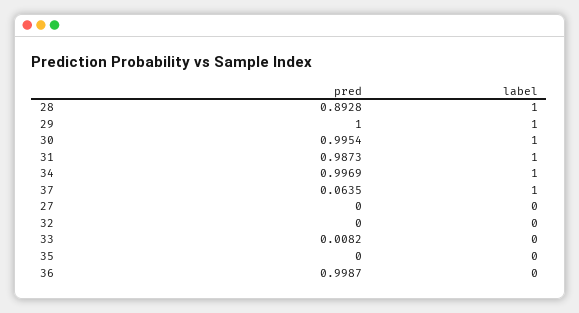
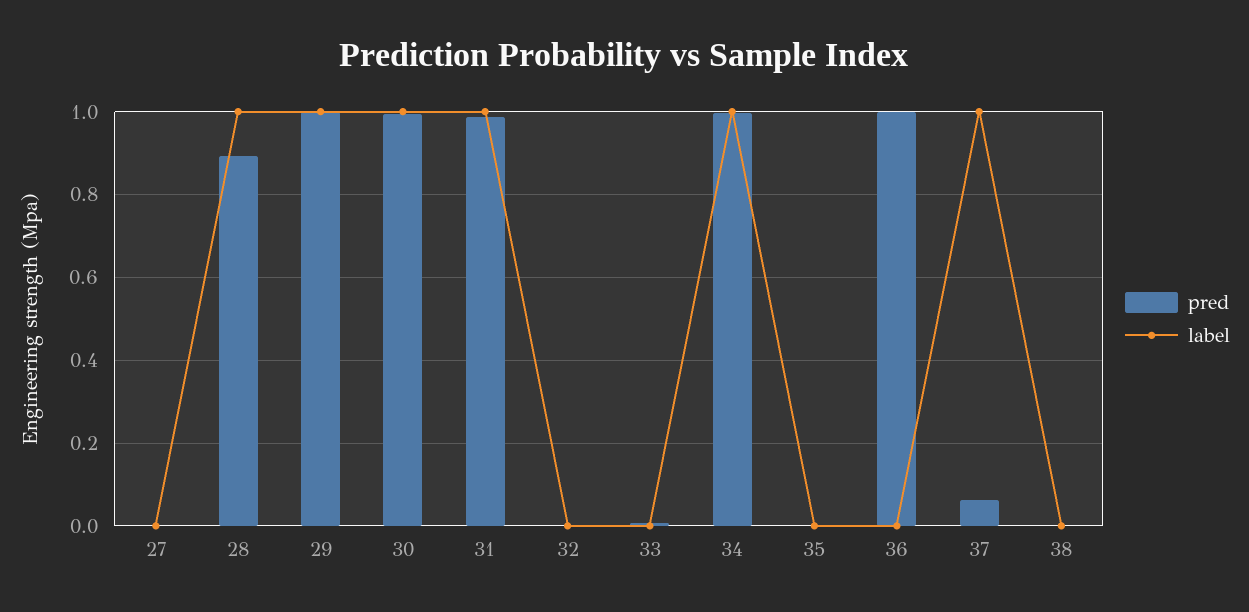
  {
    "pred": {
      "28": 0.8928,
      "29": 1,
      "30": 0.9954,
      "31": 0.9873,
      "34": 0.9969,
      "37": 0.0635,
      "27": 0,
      "32": 0,
      "33": 0.0082,
      "35": 0,
-     "36": 0.9987
+     "36": 0.9987,
+     "38": 0
    },
    "label": {
      "28": 1,
      "29": 1,
      "30": 1,
      "31": 1,
      "34": 1,
      "37": 1,
      "27": 0,
      "32": 0,
      "33": 0,
      "35": 0,
-     "36": 0
+     "36": 0,
+     "38": 0
    }
  }

